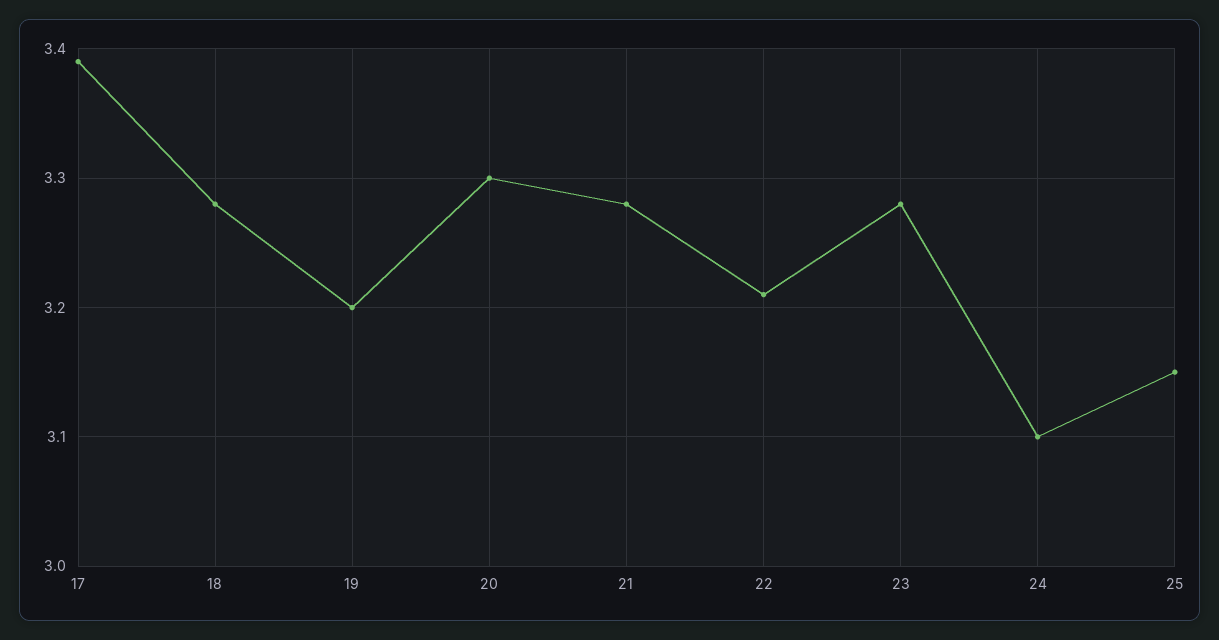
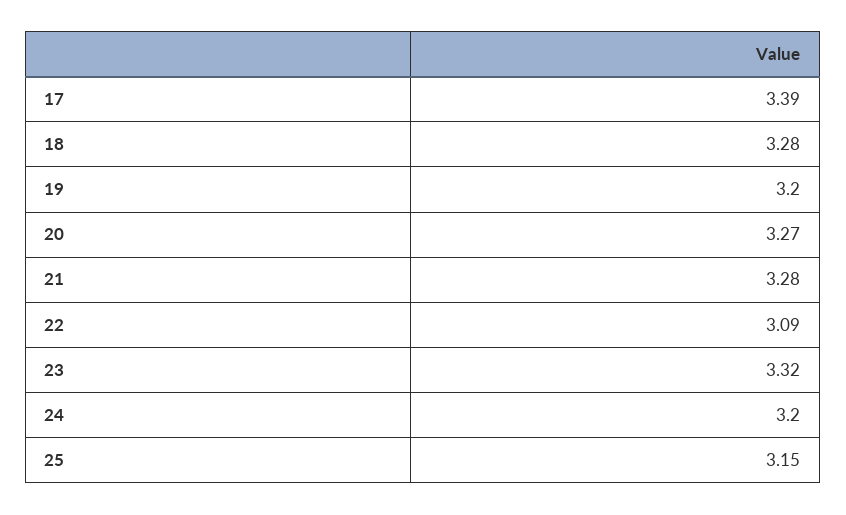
  {
    "17": 3.39,
    "18": 3.28,
    "19": 3.2,
-   "20": 3.3,
+   "20": 3.27,
    "21": 3.28,
-   "22": 3.21,
+   "22": 3.09,
-   "23": 3.28,
+   "23": 3.32,
-   "24": 3.1,
+   "24": 3.2,
    "25": 3.15
  }

